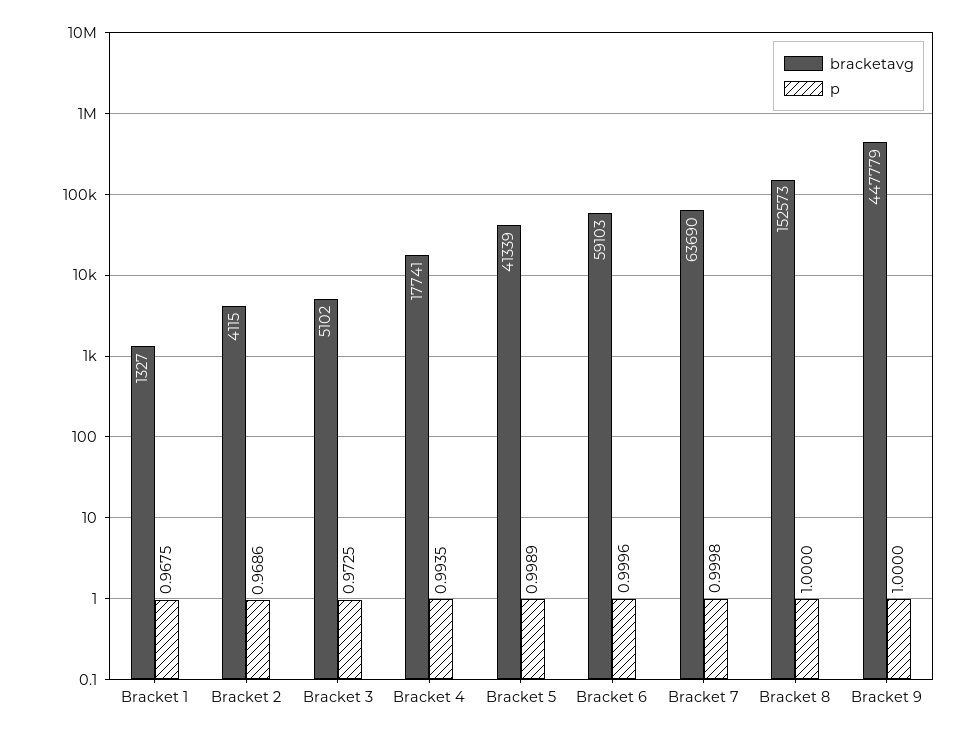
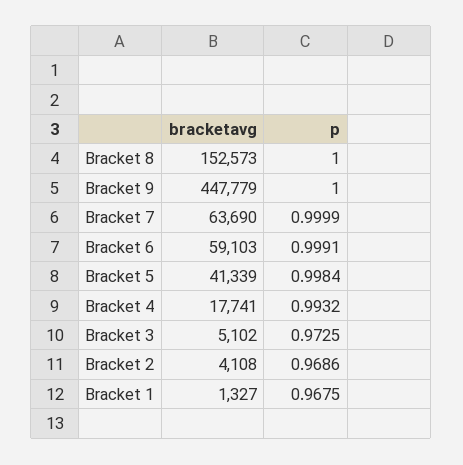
  {
    "bracketavg": {
      "Bracket 1": 1327,
-     "Bracket 2": 4115,
+     "Bracket 2": 4108,
      "Bracket 3": 5102,
      "Bracket 4": 17741,
      "Bracket 5": 41339,
      "Bracket 6": 59103,
      "Bracket 7": 63690,
      "Bracket 8": 152573,
      "Bracket 9": 447779
    },
    "p": {
      "Bracket 1": 0.9675,
      "Bracket 2": 0.9686,
      "Bracket 3": 0.9725,
-     "Bracket 4": 0.9935,
+     "Bracket 4": 0.9932,
-     "Bracket 5": 0.9989,
+     "Bracket 5": 0.9984,
-     "Bracket 6": 0.9996,
+     "Bracket 6": 0.9991,
-     "Bracket 7": 0.9998,
+     "Bracket 7": 0.9999,
      "Bracket 8": 1,
      "Bracket 9": 1
    }
  }

